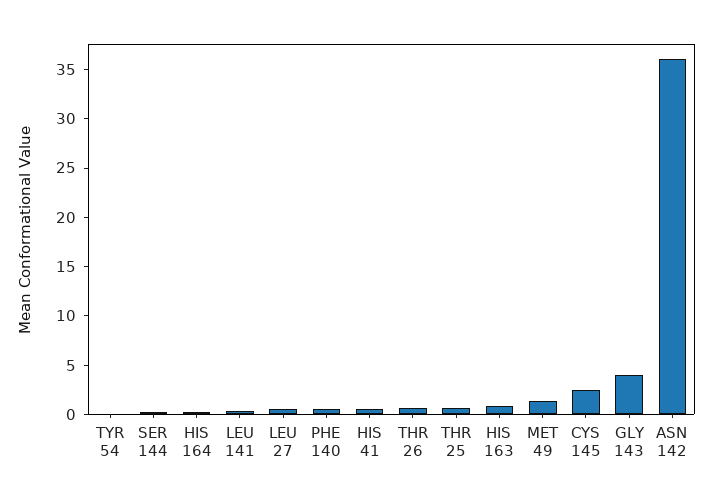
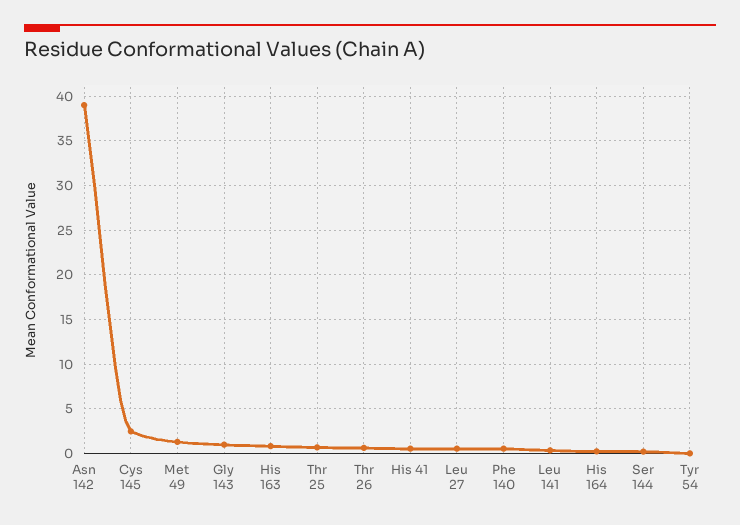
  {
    "TYR 54": 0,
    "SER 144": 0,
    "HIS 164": 0,
    "LEU 141": 0,
    "LEU 27": 1,
    "PHE 140": 1,
    "HIS 41": 1,
    "THR 26": 1,
    "THR 25": 1,
    "HIS 163": 1,
    "MET 49": 1,
    "CYS 145": 2,
-   "GLY 143": 4,
+   "GLY 143": 1,
-   "ASN 142": 36
+   "ASN 142": 39
  }

